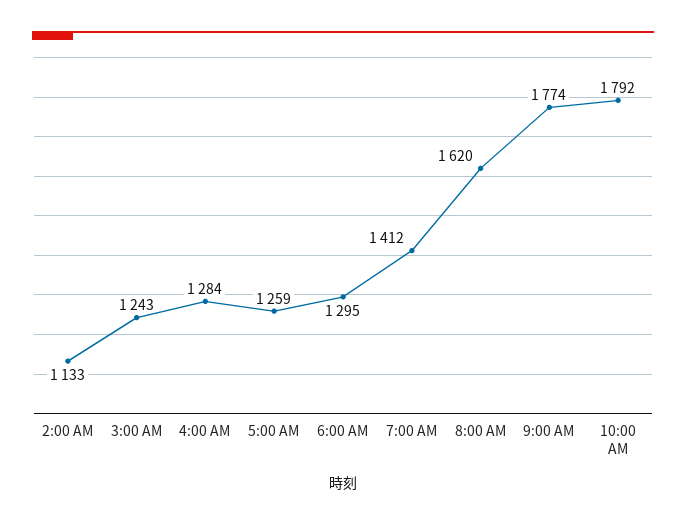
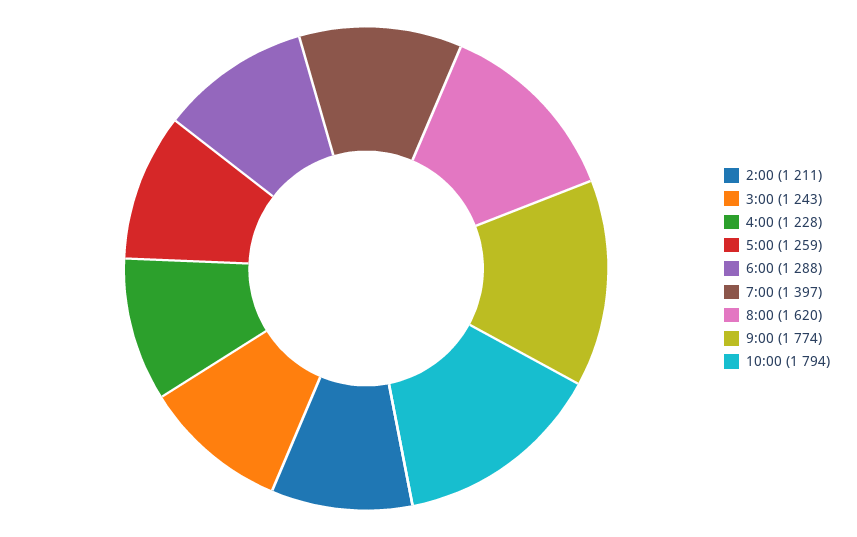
  {
-   "2:00 AM": 1133,
+   "2:00 AM": 1211,
    "3:00 AM": 1243,
-   "4:00 AM": 1284,
+   "4:00 AM": 1228,
    "5:00 AM": 1259,
-   "6:00 AM": 1295,
+   "6:00 AM": 1288,
-   "7:00 AM": 1412,
+   "7:00 AM": 1397,
    "8:00 AM": 1620,
    "9:00 AM": 1774,
-   "10:00 AM": 1792
+   "10:00 AM": 1794
  }

